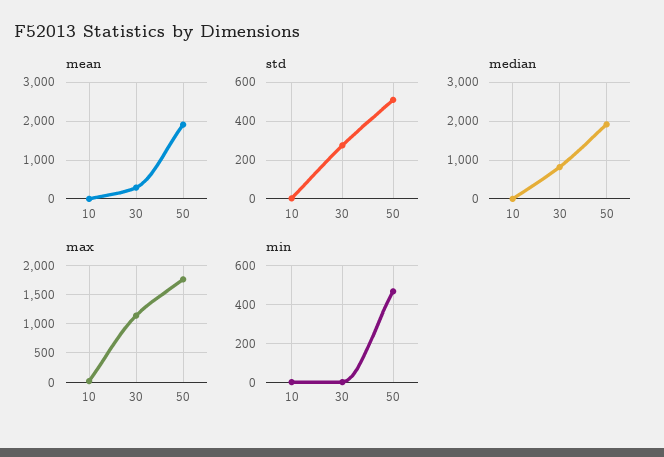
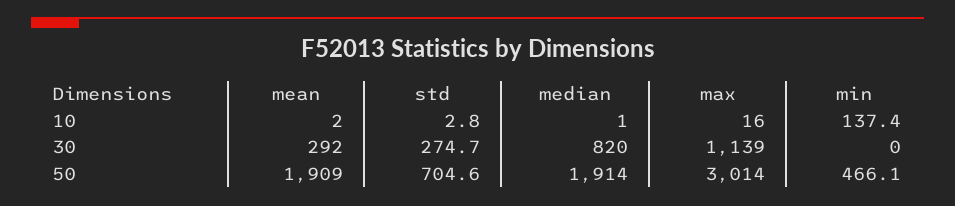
  {
    "mean": {
      "10": 2,
      "30": 292,
      "50": 1909
    },
    "std": {
      "10": 2.8,
      "30": 274.7,
-     "50": 500
+     "50": 704.6
    },
    "median": {
      "10": 1,
      "30": 820,
      "50": 1914
    },
    "max": {
      "10": 16,
      "30": 1139,
-     "50": 1750
+     "50": 3014
    },
    "min": {
-     "10": 0,
+     "10": 137.4,
      "30": 0,
      "50": 466.1
    }
  }

